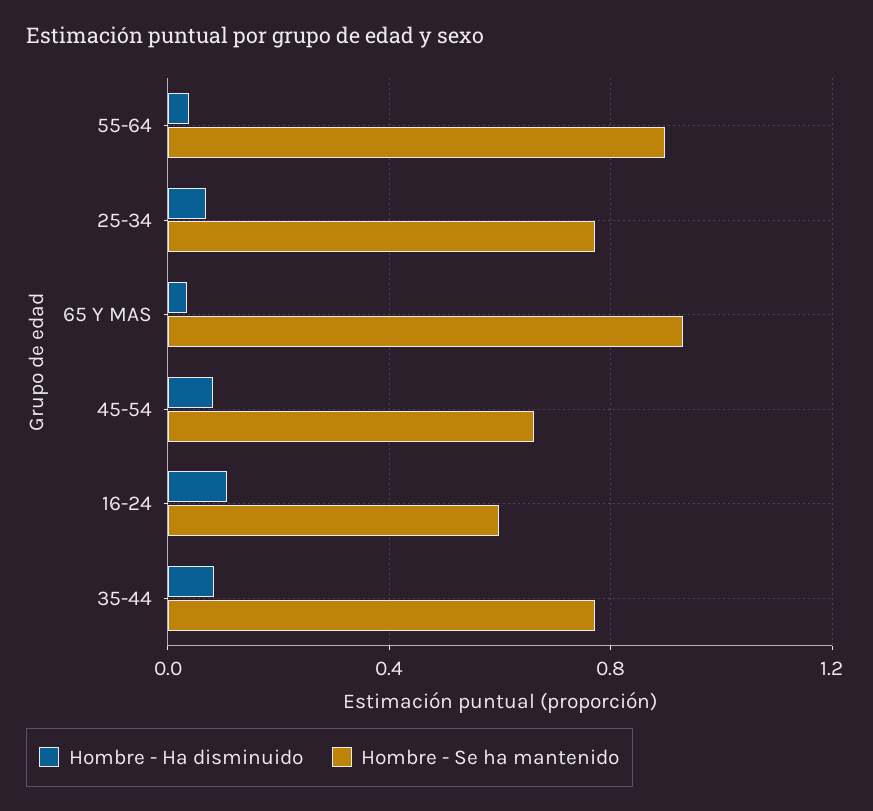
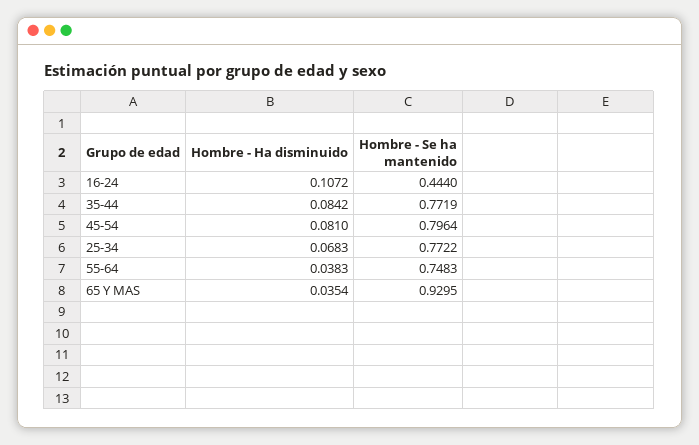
  {
    "Hombre - Ha disminuido": {
      "55-64": 0.0383,
      "25-34": 0.0683,
      "65 Y MAS": 0.0354,
      "45-54": 0.081,
      "16-24": 0.1072,
      "35-44": 0.0842
    },
    "Hombre - Se ha mantenido": {
-     "55-64": 0.9,
+     "55-64": 0.7483,
      "25-34": 0.7722,
      "65 Y MAS": 0.9295,
-     "45-54": 0.65,
+     "45-54": 0.7964,
-     "16-24": 0.6,
+     "16-24": 0.444,
      "35-44": 0.7719
    }
  }

